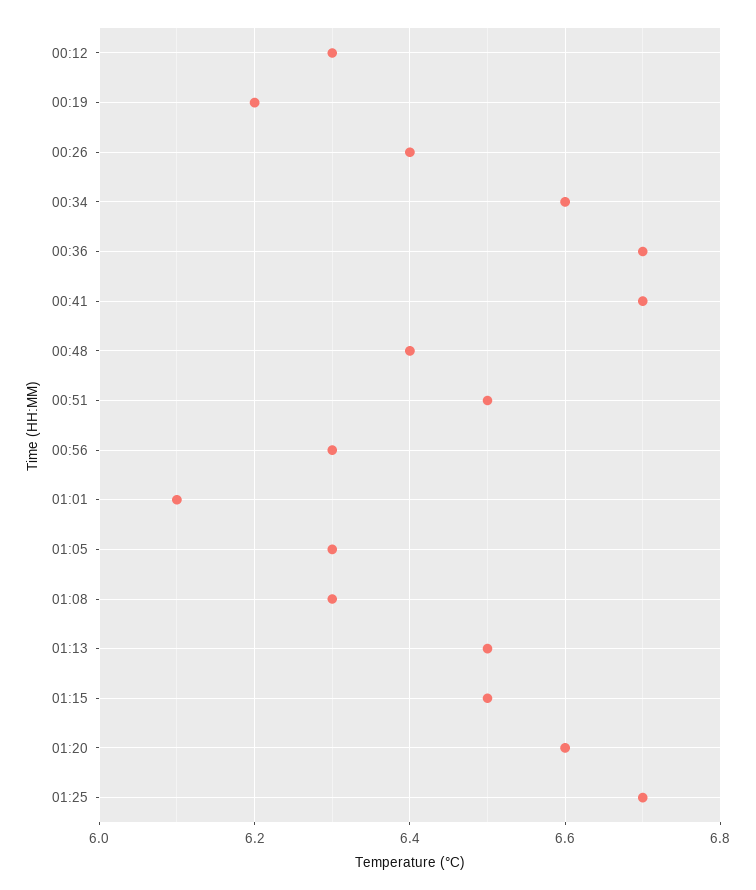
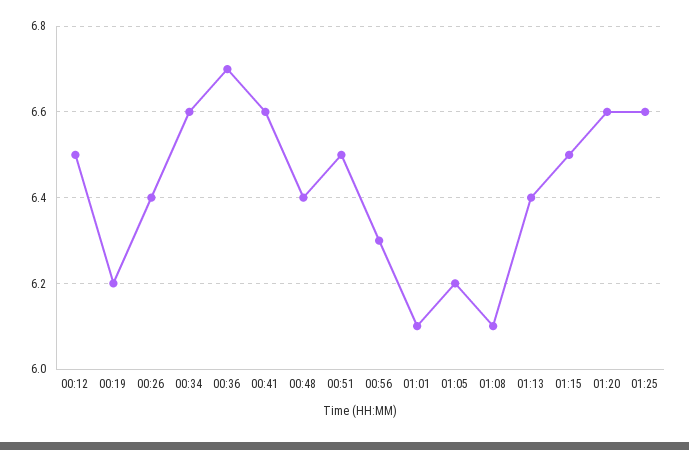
  {
-   "00:12": 6.3,
+   "00:12": 6.5,
    "00:19": 6.2,
    "00:26": 6.4,
    "00:34": 6.6,
    "00:36": 6.7,
-   "00:41": 6.7,
+   "00:41": 6.6,
    "00:48": 6.4,
    "00:51": 6.5,
    "00:56": 6.3,
    "01:01": 6.1,
-   "01:05": 6.3,
+   "01:05": 6.2,
-   "01:08": 6.3,
+   "01:08": 6.1,
-   "01:13": 6.5,
+   "01:13": 6.4,
    "01:15": 6.5,
    "01:20": 6.6,
-   "01:25": 6.7
+   "01:25": 6.6
  }

